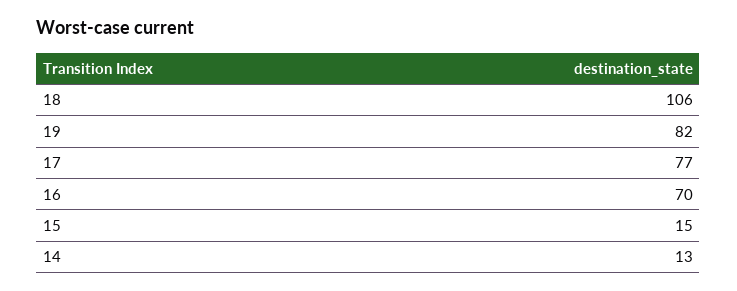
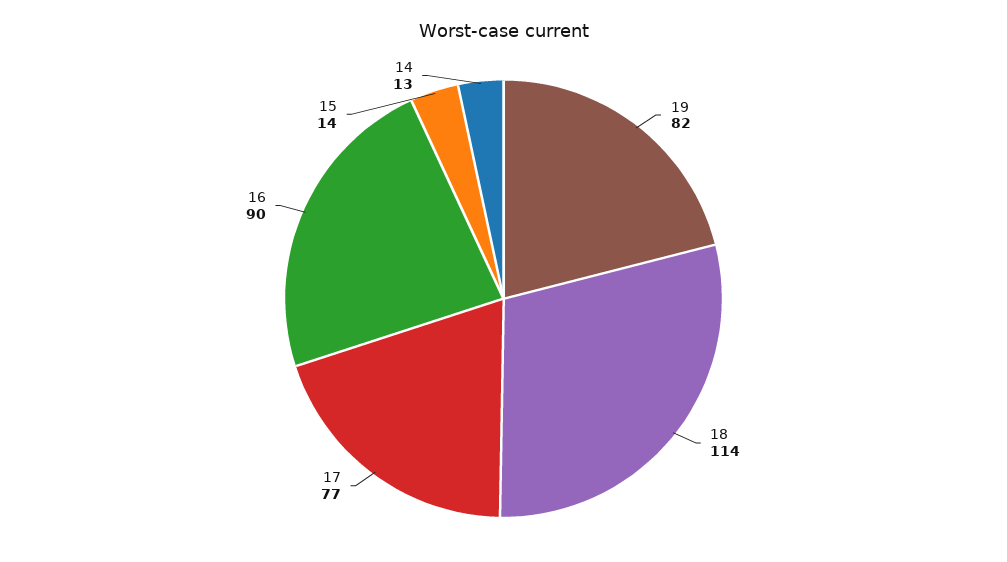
  {
-   "18": 106,
+   "18": 114,
    "19": 82,
    "17": 77,
-   "16": 70,
+   "16": 90,
-   "15": 15,
+   "15": 14,
    "14": 13
  }

